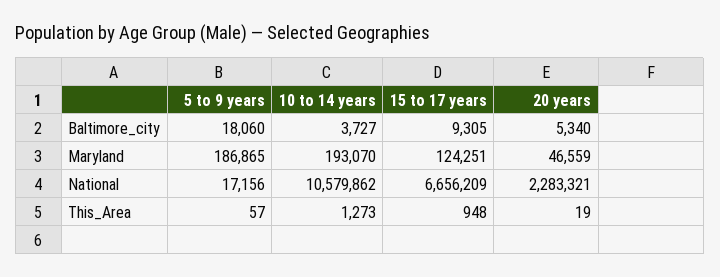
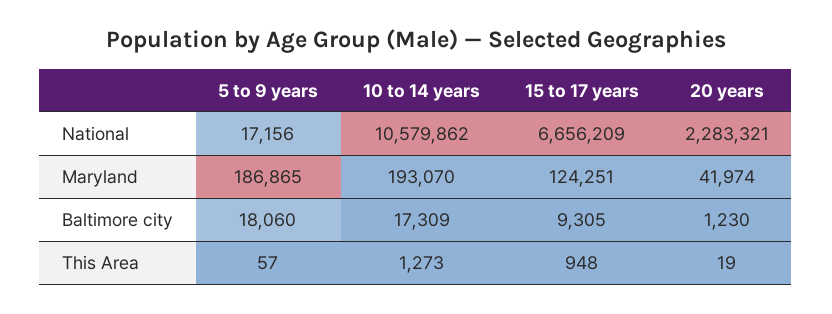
  {
    "5 to 9 years": {
      "Baltimore_city": 18060,
      "Maryland": 186865,
      "National": 17156,
      "This_Area": 57
    },
    "10 to 14 years": {
-     "Baltimore_city": 3727,
+     "Baltimore_city": 17309,
      "Maryland": 193070,
      "National": 10579862,
      "This_Area": 1273
    },
    "15 to 17 years": {
      "Baltimore_city": 9305,
      "Maryland": 124251,
      "National": 6656209,
      "This_Area": 948
    },
    "20 years": {
-     "Baltimore_city": 5340,
+     "Baltimore_city": 1230,
-     "Maryland": 46559,
+     "Maryland": 41974,
      "National": 2283321,
      "This_Area": 19
    }
  }

